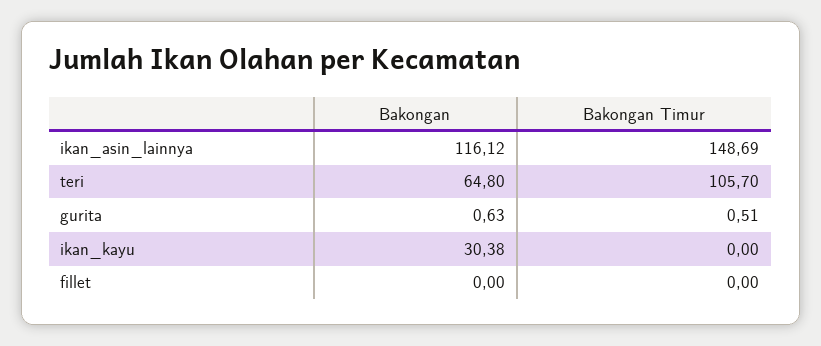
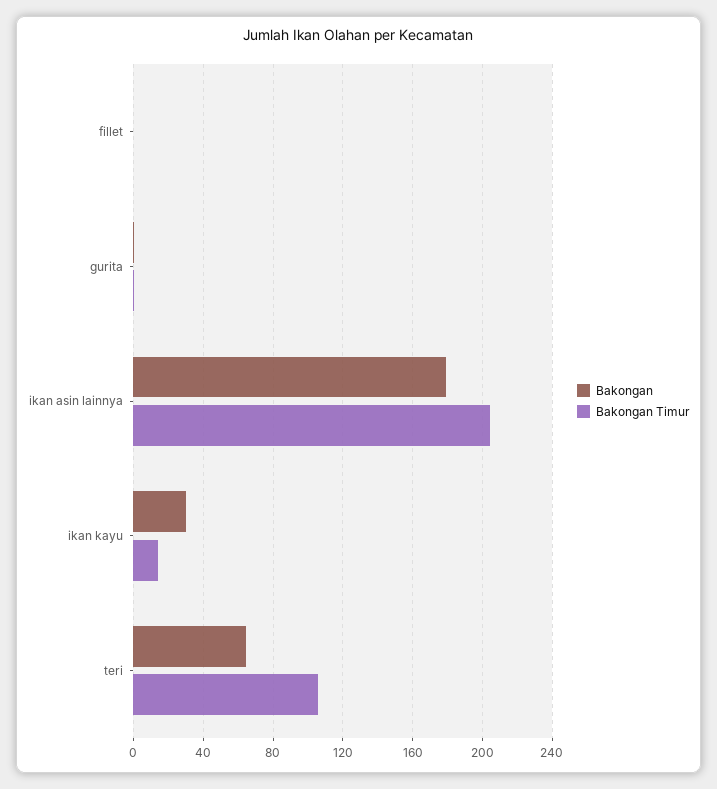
  {
    "Bakongan": {
-     "ikan_asin_lainnya": 116.12,
+     "ikan_asin_lainnya": 180,
      "teri": 64.8,
      "gurita": 0.63,
      "ikan_kayu": 30.38,
      "fillet": 0
    },
    "Bakongan Timur": {
-     "ikan_asin_lainnya": 148.69,
+     "ikan_asin_lainnya": 205,
      "teri": 105.7,
      "gurita": 0.51,
-     "ikan_kayu": 0,
+     "ikan_kayu": 15,
      "fillet": 0
    }
  }

